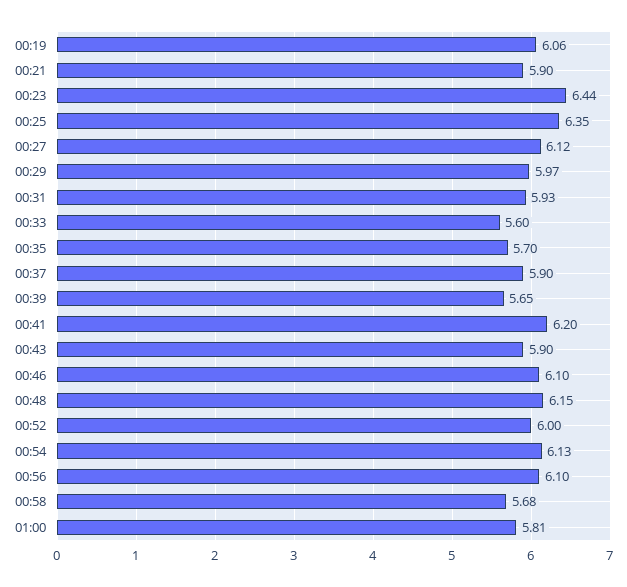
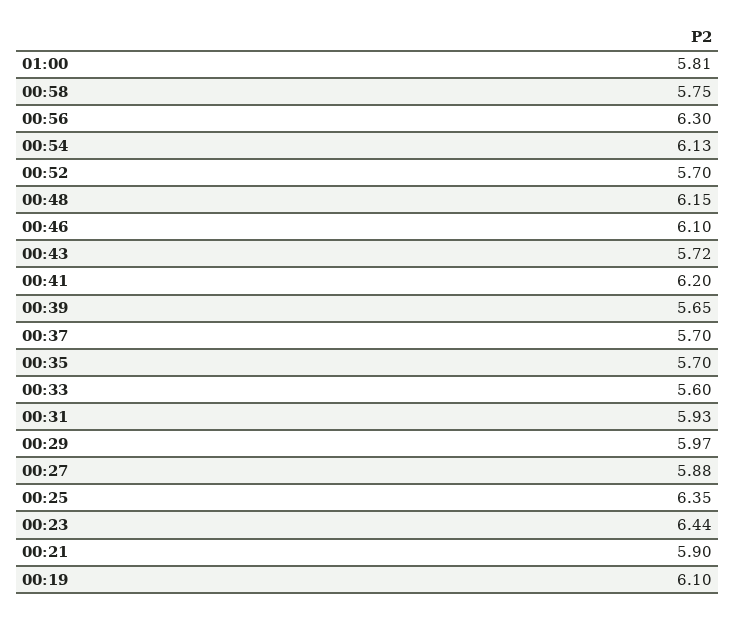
  {
-   "00:19": 6.06,
+   "00:19": 6.1,
    "00:21": 5.9,
    "00:23": 6.44,
    "00:25": 6.35,
-   "00:27": 6.12,
+   "00:27": 5.88,
    "00:29": 5.97,
    "00:31": 5.93,
    "00:33": 5.6,
    "00:35": 5.7,
-   "00:37": 5.9,
+   "00:37": 5.7,
    "00:39": 5.65,
    "00:41": 6.2,
-   "00:43": 5.9,
+   "00:43": 5.72,
    "00:46": 6.1,
    "00:48": 6.15,
-   "00:52": 6,
+   "00:52": 5.7,
    "00:54": 6.13,
-   "00:56": 6.1,
+   "00:56": 6.3,
-   "00:58": 5.68,
+   "00:58": 5.75,
    "01:00": 5.81
  }

